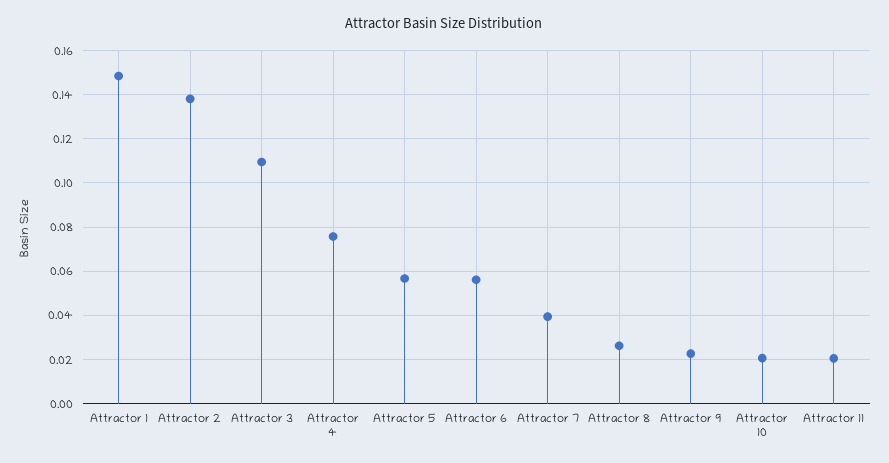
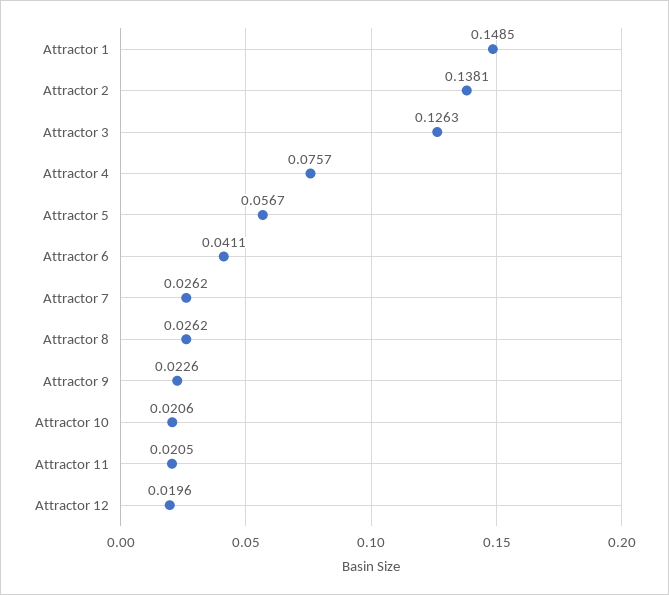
  {
    "Attractor 1": 0.1485,
    "Attractor 2": 0.1381,
-   "Attractor 3": 0.11,
+   "Attractor 3": 0.1263,
    "Attractor 4": 0.0757,
    "Attractor 5": 0.0567,
-   "Attractor 6": 0.055,
+   "Attractor 6": 0.0411,
-   "Attractor 7": 0.04,
+   "Attractor 7": 0.0262,
    "Attractor 8": 0.0262,
    "Attractor 9": 0.0226,
    "Attractor 10": 0.0206,
-   "Attractor 11": 0.0205
+   "Attractor 11": 0.0205,
+   "Attractor 12": 0.0196
  }

